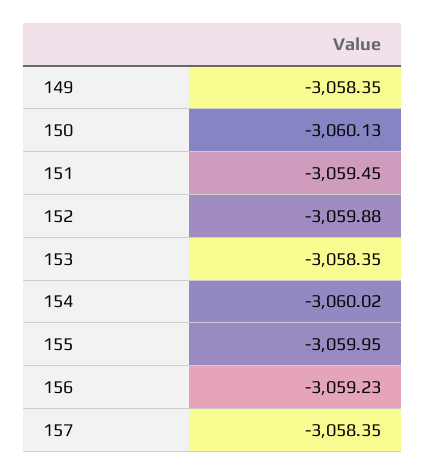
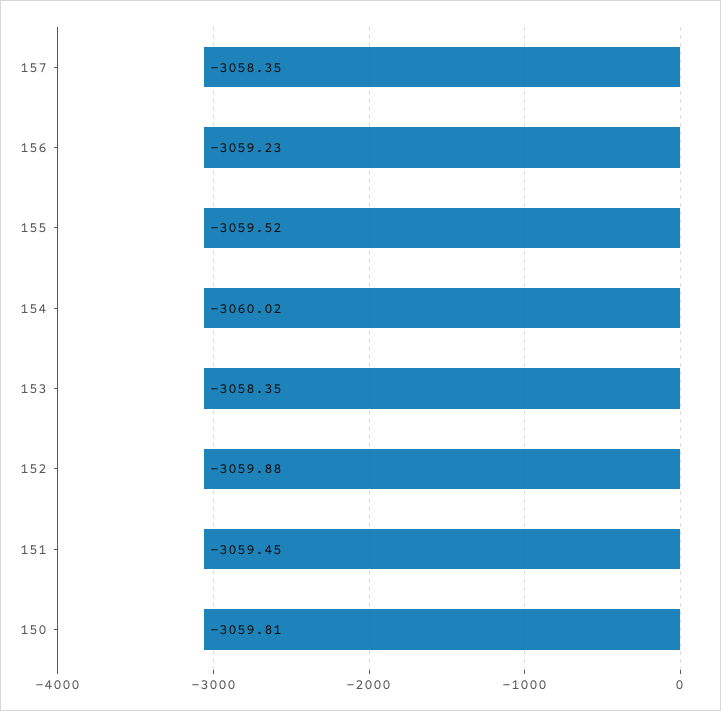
  {
-   "149": -3058.35,
-   "150": -3060.13,
+   "150": -3059.81,
    "151": -3059.45,
    "152": -3059.88,
    "153": -3058.35,
    "154": -3060.02,
-   "155": -3059.95,
+   "155": -3059.52,
    "156": -3059.23,
    "157": -3058.35
  }

